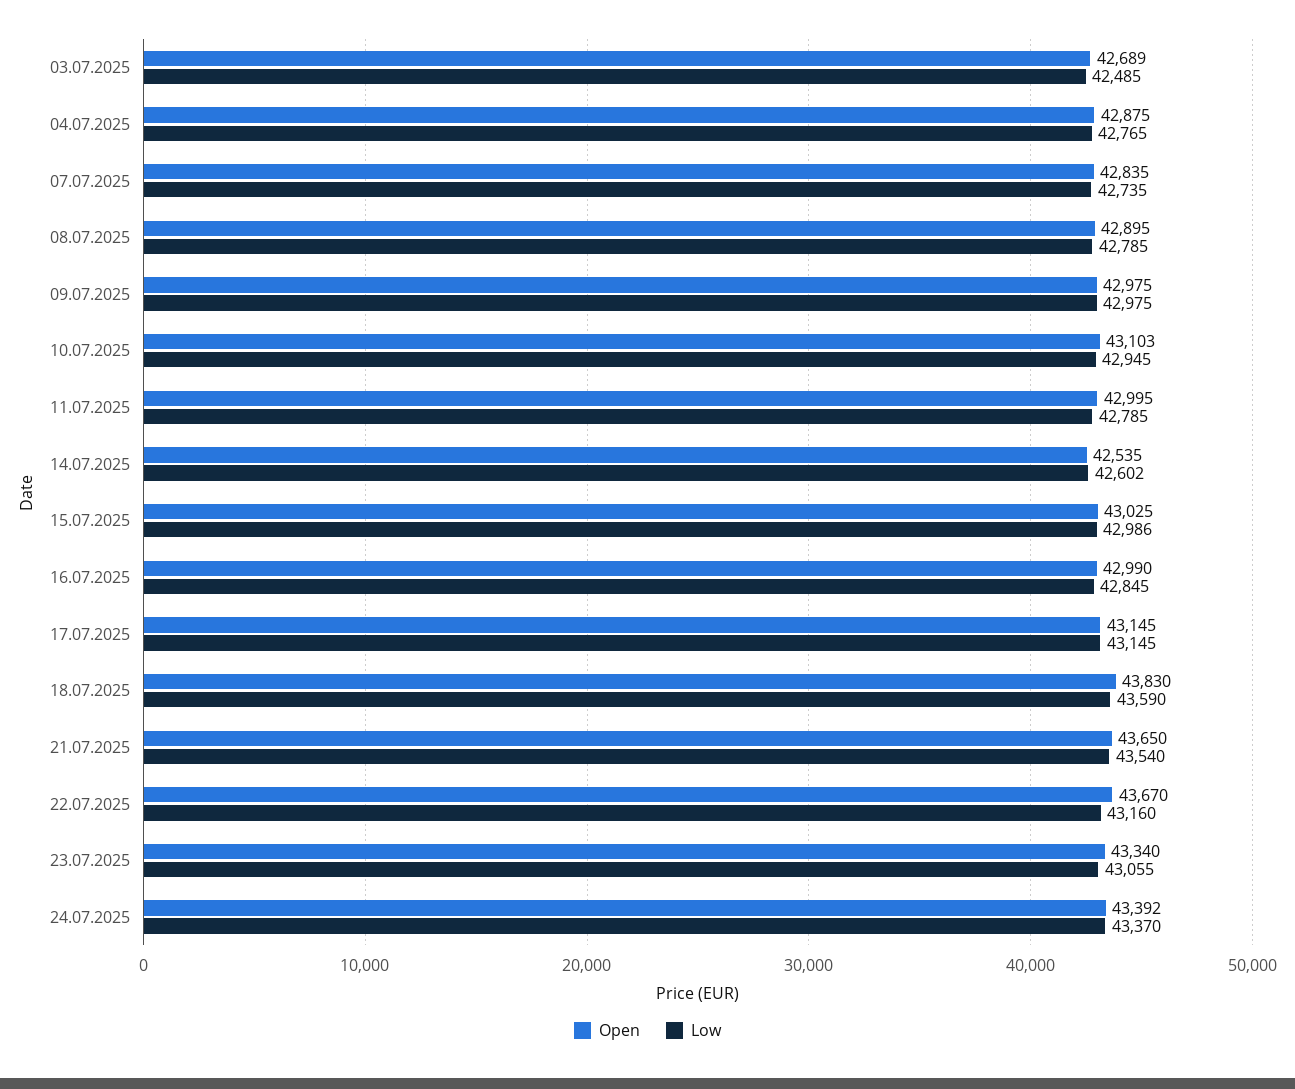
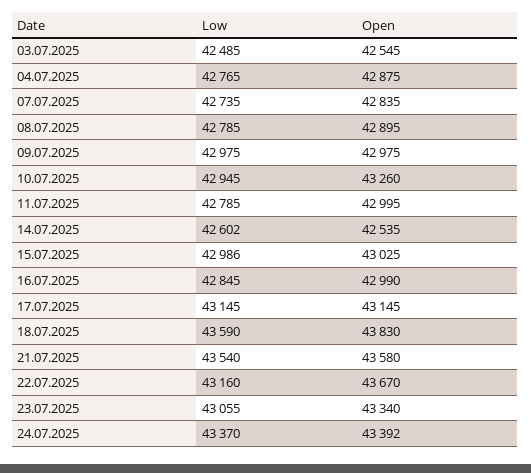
  {
    "Open": {
-     "03.07.2025": 42689,
+     "03.07.2025": 42545,
      "04.07.2025": 42875,
      "07.07.2025": 42835,
      "08.07.2025": 42895,
      "09.07.2025": 42975,
-     "10.07.2025": 43103,
+     "10.07.2025": 43260,
      "11.07.2025": 42995,
      "14.07.2025": 42535,
      "15.07.2025": 43025,
      "16.07.2025": 42990,
      "17.07.2025": 43145,
      "18.07.2025": 43830,
-     "21.07.2025": 43650,
+     "21.07.2025": 43580,
      "22.07.2025": 43670,
      "23.07.2025": 43340,
      "24.07.2025": 43392
    },
    "Low": {
      "03.07.2025": 42485,
      "04.07.2025": 42765,
      "07.07.2025": 42735,
      "08.07.2025": 42785,
      "09.07.2025": 42975,
      "10.07.2025": 42945,
      "11.07.2025": 42785,
      "14.07.2025": 42602,
      "15.07.2025": 42986,
      "16.07.2025": 42845,
      "17.07.2025": 43145,
      "18.07.2025": 43590,
      "21.07.2025": 43540,
      "22.07.2025": 43160,
      "23.07.2025": 43055,
      "24.07.2025": 43370
    }
  }

